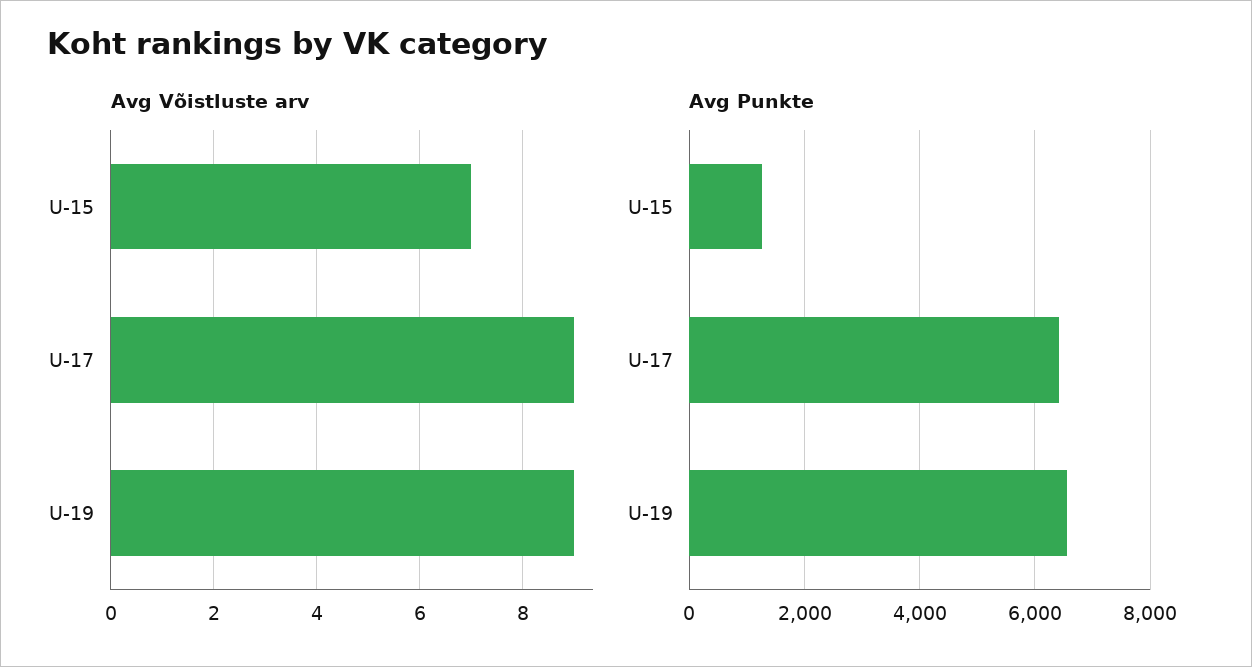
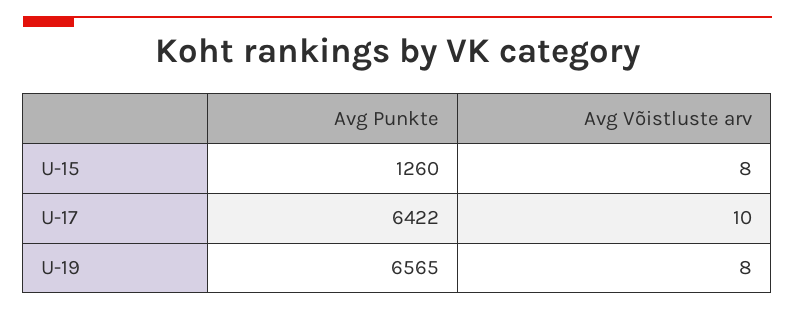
  {
    "Avg Võistluste arv": {
-     "U-15": 7,
+     "U-15": 8,
-     "U-17": 9,
+     "U-17": 10,
-     "U-19": 9
+     "U-19": 8
    },
    "Avg Punkte": {
      "U-15": 1260,
      "U-17": 6422,
      "U-19": 6565
    }
  }

